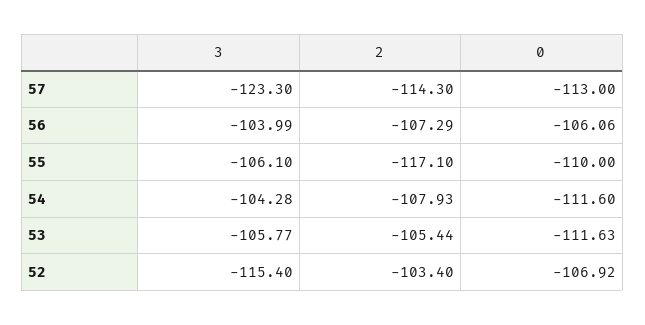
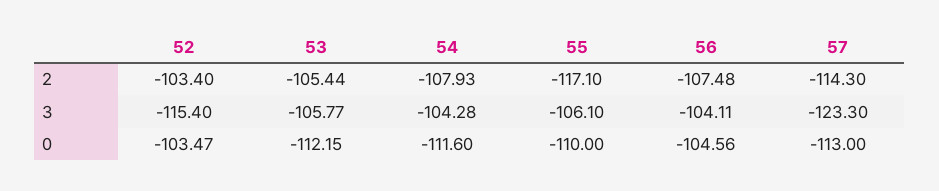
  {
    "3": {
      "57": -123.3,
-     "56": -103.99,
+     "56": -104.11,
      "55": -106.1,
      "54": -104.28,
      "53": -105.77,
      "52": -115.4
    },
    "2": {
      "57": -114.3,
-     "56": -107.29,
+     "56": -107.48,
      "55": -117.1,
      "54": -107.93,
      "53": -105.44,
      "52": -103.4
    },
    "0": {
      "57": -113,
-     "56": -106.06,
+     "56": -104.56,
      "55": -110,
      "54": -111.6,
-     "53": -111.63,
+     "53": -112.15,
-     "52": -106.92
+     "52": -103.47
    }
  }

